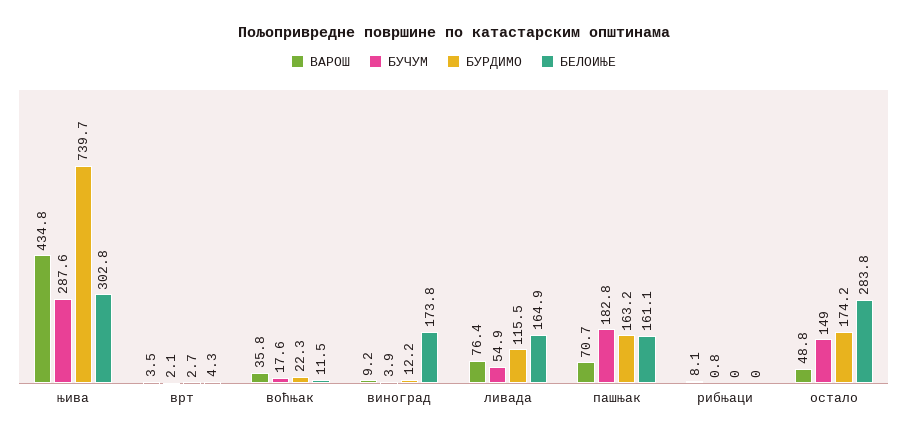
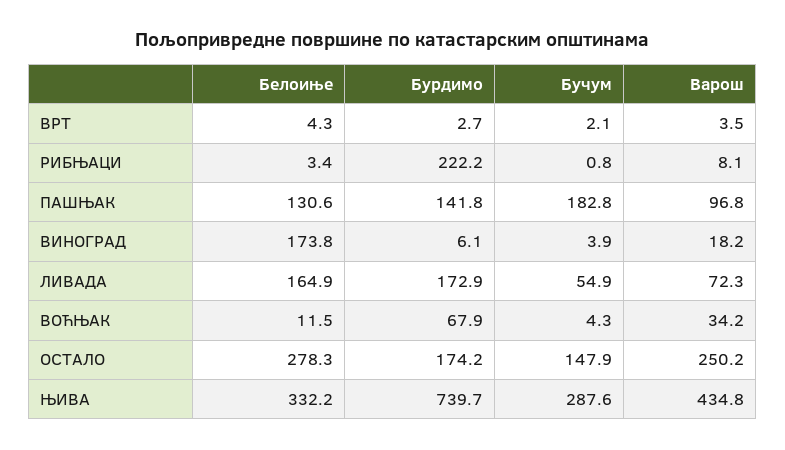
  {
    "ВАРОШ": {
      "њива": 434.8,
      "врт": 3.5,
-     "воћњак": 35.8,
+     "воћњак": 34.2,
-     "виноград": 9.2,
+     "виноград": 18.2,
-     "ливада": 76.4,
+     "ливада": 72.3,
-     "пашњак": 70.7,
+     "пашњак": 96.8,
      "рибњаци": 8.1,
-     "остало": 48.8
+     "остало": 250.2
    },
    "БУЧУМ": {
      "њива": 287.6,
      "врт": 2.1,
-     "воћњак": 17.6,
+     "воћњак": 4.3,
      "виноград": 3.9,
      "ливада": 54.9,
      "пашњак": 182.8,
      "рибњаци": 0.8,
-     "остало": 149
+     "остало": 147.9
    },
    "БУРДИМО": {
      "њива": 739.7,
      "врт": 2.7,
-     "воћњак": 22.3,
+     "воћњак": 67.9,
-     "виноград": 12.2,
+     "виноград": 6.1,
-     "ливада": 115.5,
+     "ливада": 172.9,
-     "пашњак": 163.2,
+     "пашњак": 141.8,
-     "рибњаци": 0,
+     "рибњаци": 222.2,
      "остало": 174.2
    },
    "БЕЛОИЊЕ": {
-     "њива": 302.8,
+     "њива": 332.2,
      "врт": 4.3,
      "воћњак": 11.5,
      "виноград": 173.8,
      "ливада": 164.9,
-     "пашњак": 161.1,
+     "пашњак": 130.6,
-     "рибњаци": 0,
+     "рибњаци": 3.4,
-     "остало": 283.8
+     "остало": 278.3
    }
  }

